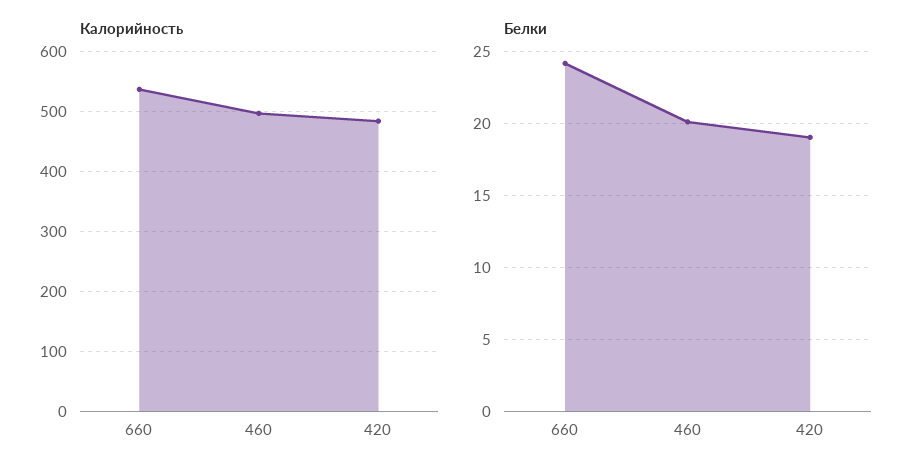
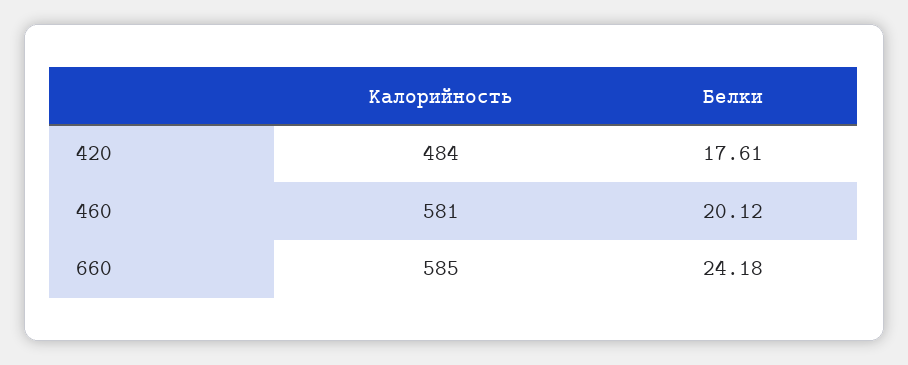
  {
    "Калорийность": {
-     "660": 540,
+     "660": 585,
-     "460": 500,
+     "460": 581,
      "420": 484
    },
    "Белки": {
      "660": 24.18,
      "460": 20.12,
-     "420": 19
+     "420": 17.61
    }
  }

